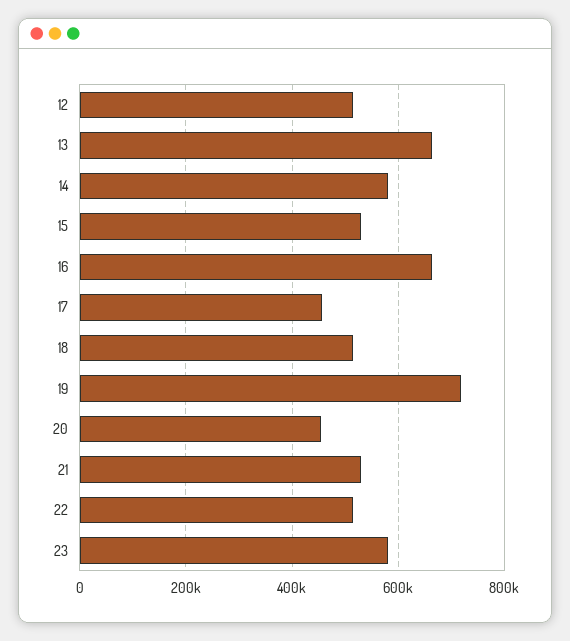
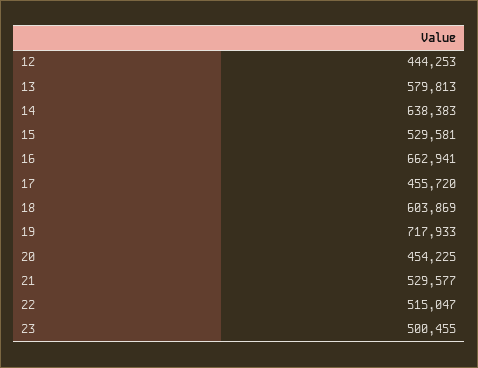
  {
-   "12": 520000,
+   "12": 444253,
-   "13": 660000,
+   "13": 579813,
-   "14": 580000,
+   "14": 638383,
    "15": 529581,
    "16": 662941,
    "17": 455720,
-   "18": 520000,
+   "18": 603869,
    "19": 717933,
    "20": 454225,
    "21": 529577,
    "22": 515047,
-   "23": 580000
+   "23": 500455
  }

